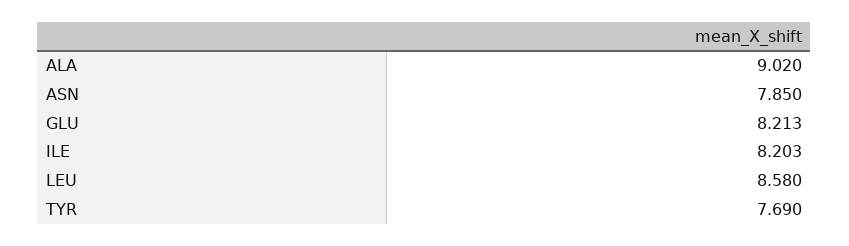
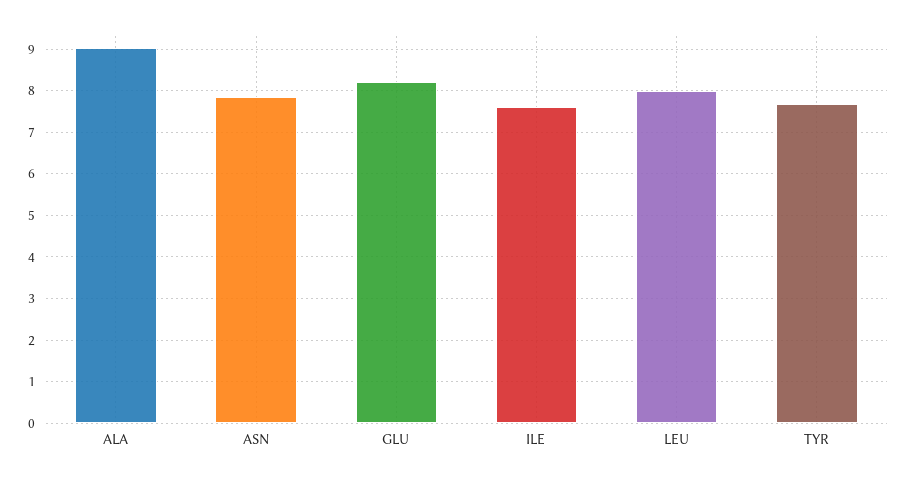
  {
    "ALA": 9.02,
    "ASN": 7.85,
    "GLU": 8.213,
-   "ILE": 8.203,
+   "ILE": 7.6,
-   "LEU": 8.58,
+   "LEU": 8,
    "TYR": 7.69
  }

